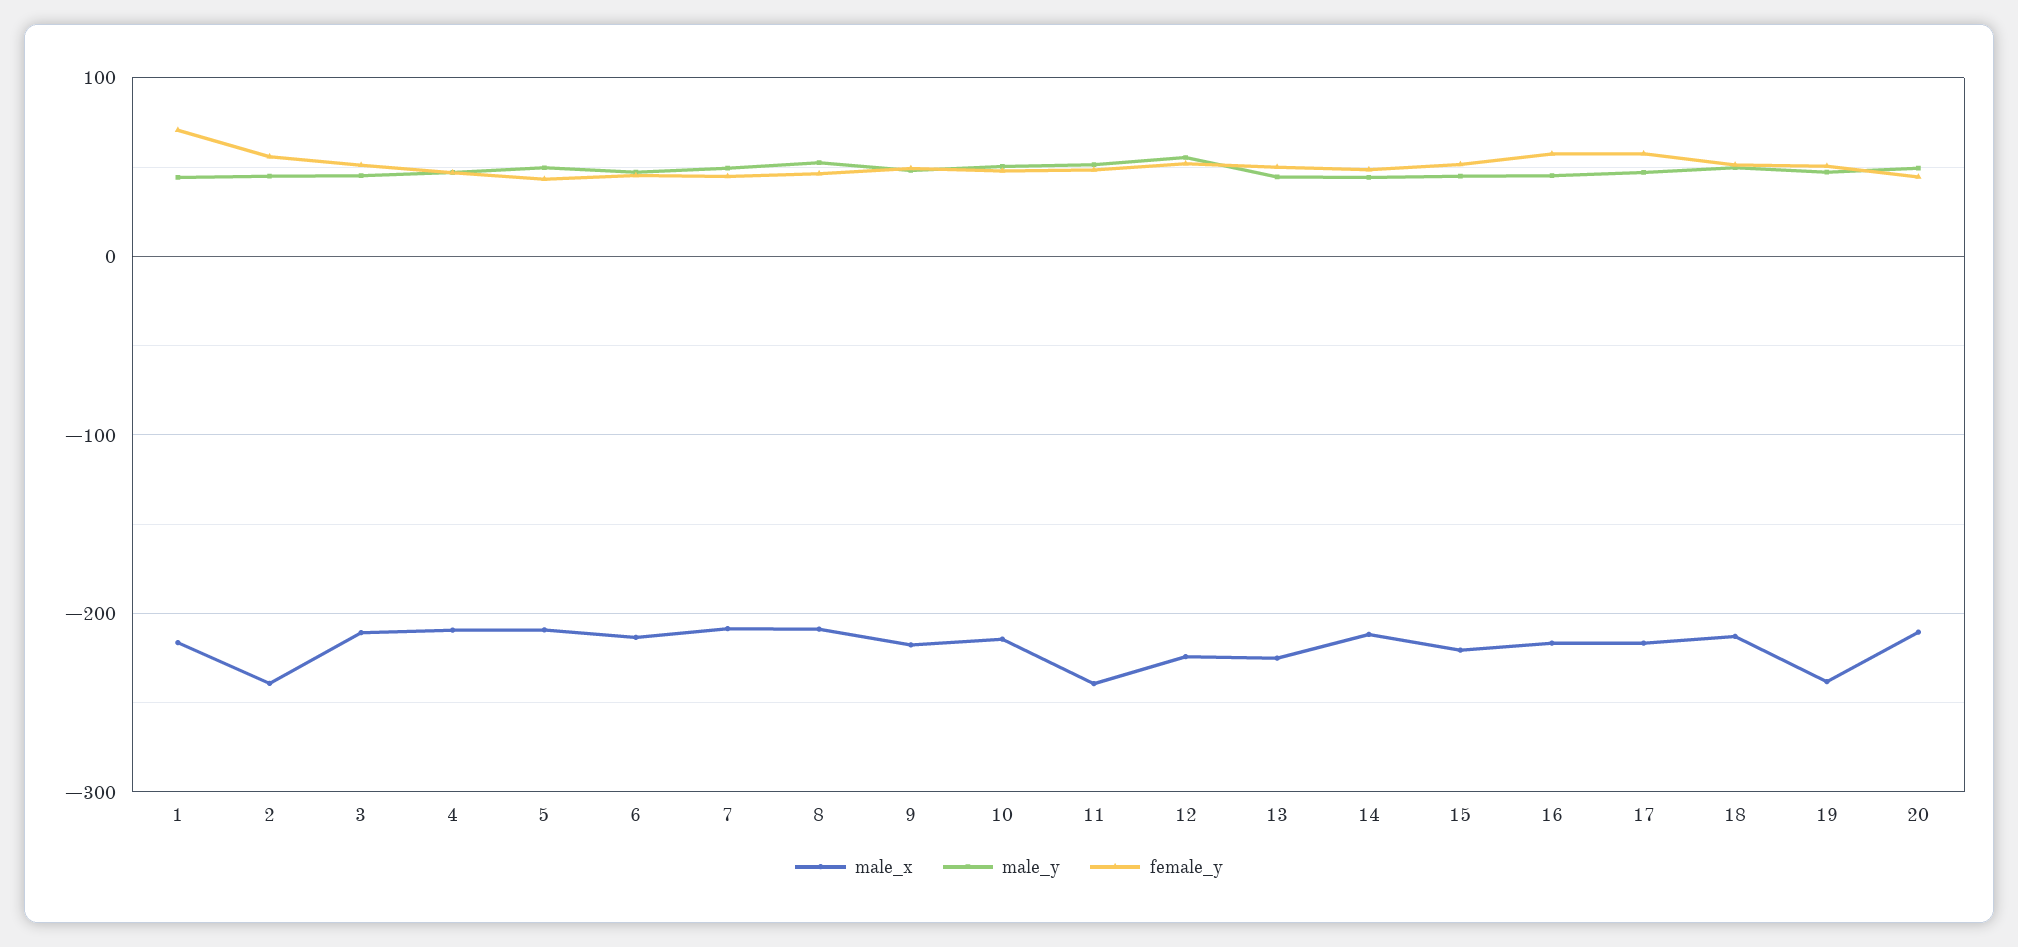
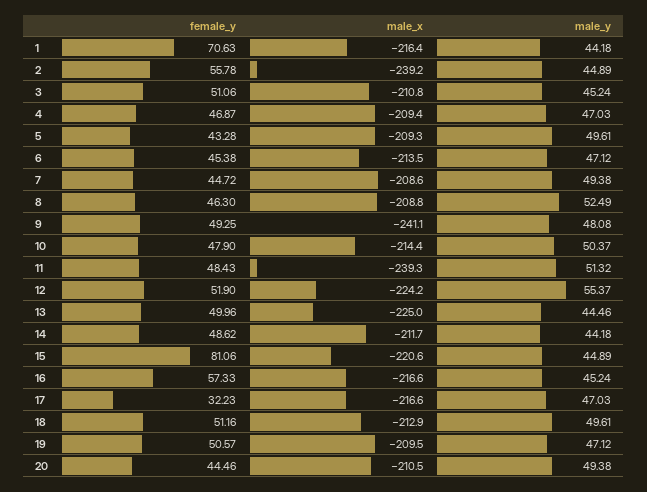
  {
    "male_x": {
      "1": -216.4,
      "2": -239.2,
      "3": -210.8,
      "4": -209.4,
      "5": -209.3,
      "6": -213.5,
      "7": -208.6,
      "8": -208.8,
-     "9": -220,
+     "9": -241.1,
      "10": -214.4,
      "11": -239.3,
      "12": -224.2,
      "13": -225,
      "14": -211.7,
      "15": -220.6,
      "16": -216.6,
      "17": -216.6,
      "18": -212.9,
-     "19": -240,
+     "19": -209.5,
      "20": -210.5
    },
    "male_y": {
      "1": 44.18,
      "2": 44.89,
      "3": 45.24,
      "4": 47.03,
      "5": 49.61,
      "6": 47.12,
      "7": 49.38,
      "8": 52.49,
      "9": 48.08,
      "10": 50.37,
      "11": 51.32,
      "12": 55.37,
      "13": 44.46,
      "14": 44.18,
      "15": 44.89,
      "16": 45.24,
      "17": 47.03,
      "18": 49.61,
      "19": 47.12,
      "20": 49.38
    },
    "female_y": {
      "1": 70.63,
      "2": 55.78,
      "3": 51.06,
      "4": 46.87,
      "5": 43.28,
      "6": 45.38,
      "7": 44.72,
      "8": 46.3,
      "9": 49.25,
      "10": 47.9,
      "11": 48.43,
      "12": 51.9,
      "13": 49.96,
      "14": 48.62,
-     "15": 50,
+     "15": 81.06,
      "16": 57.33,
-     "17": 60,
+     "17": 32.23,
      "18": 51.16,
      "19": 50.57,
      "20": 44.46
    }
  }

